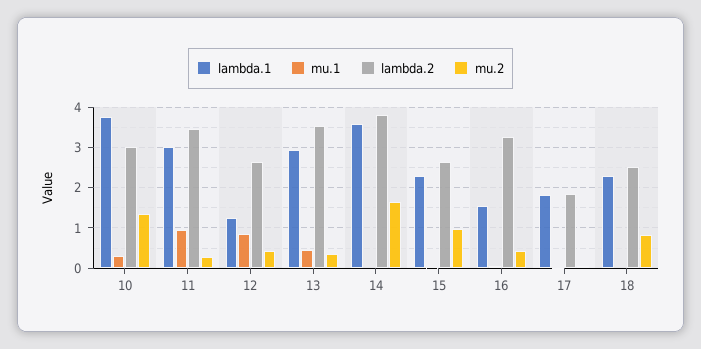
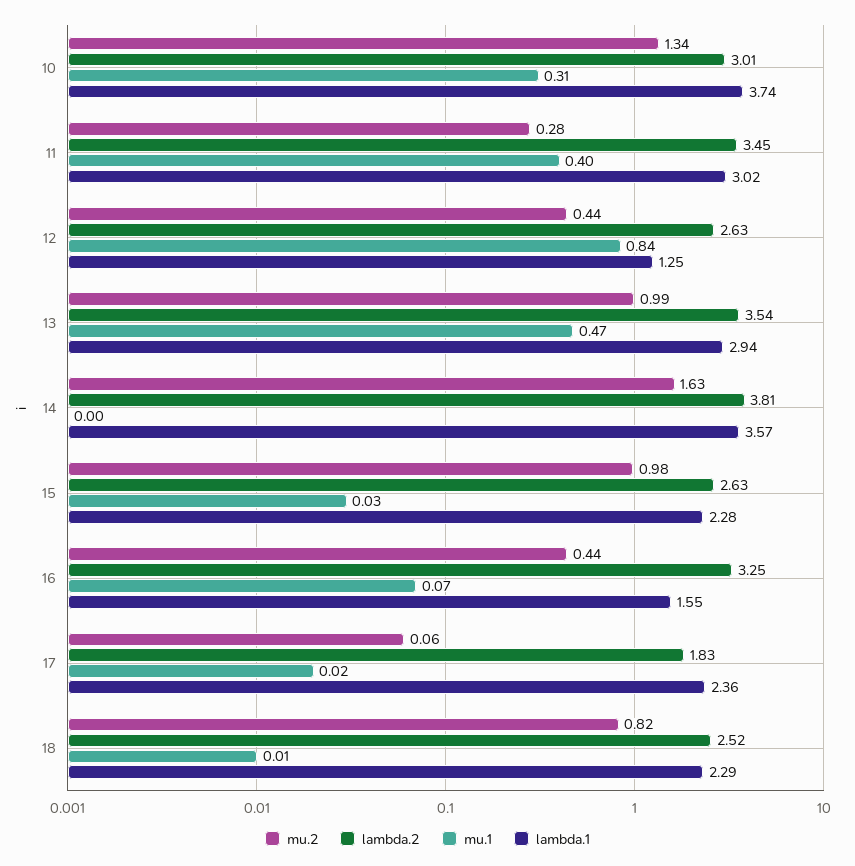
  {
    "lambda.1": {
      "10": 3.74,
      "11": 3.02,
      "12": 1.25,
      "13": 2.94,
      "14": 3.57,
      "15": 2.28,
      "16": 1.55,
-     "17": 1.8,
+     "17": 2.36,
      "18": 2.29
    },
    "mu.1": {
      "10": 0.31,
-     "11": 1,
+     "11": 0.4,
      "12": 0.84,
      "13": 0.47,
      "14": 0,
      "15": 0.03,
      "16": 0.07,
      "17": 0.02,
      "18": 0.01
    },
    "lambda.2": {
      "10": 3.01,
      "11": 3.45,
      "12": 2.63,
      "13": 3.54,
      "14": 3.81,
      "15": 2.63,
      "16": 3.25,
      "17": 1.83,
      "18": 2.52
    },
    "mu.2": {
      "10": 1.34,
      "11": 0.28,
      "12": 0.44,
-     "13": 0.4,
+     "13": 0.99,
      "14": 1.63,
      "15": 0.98,
      "16": 0.44,
      "17": 0.06,
      "18": 0.82
    }
  }

